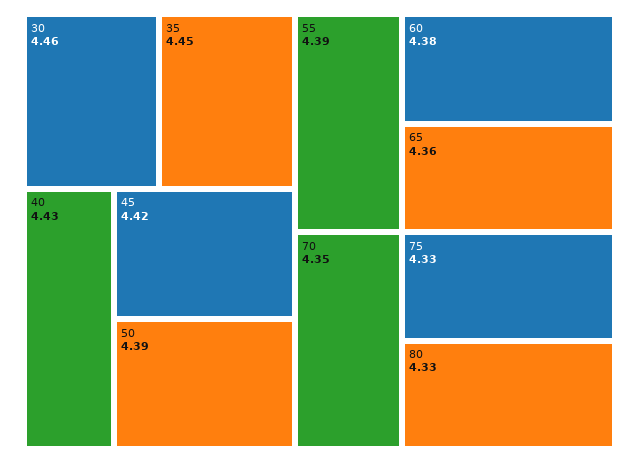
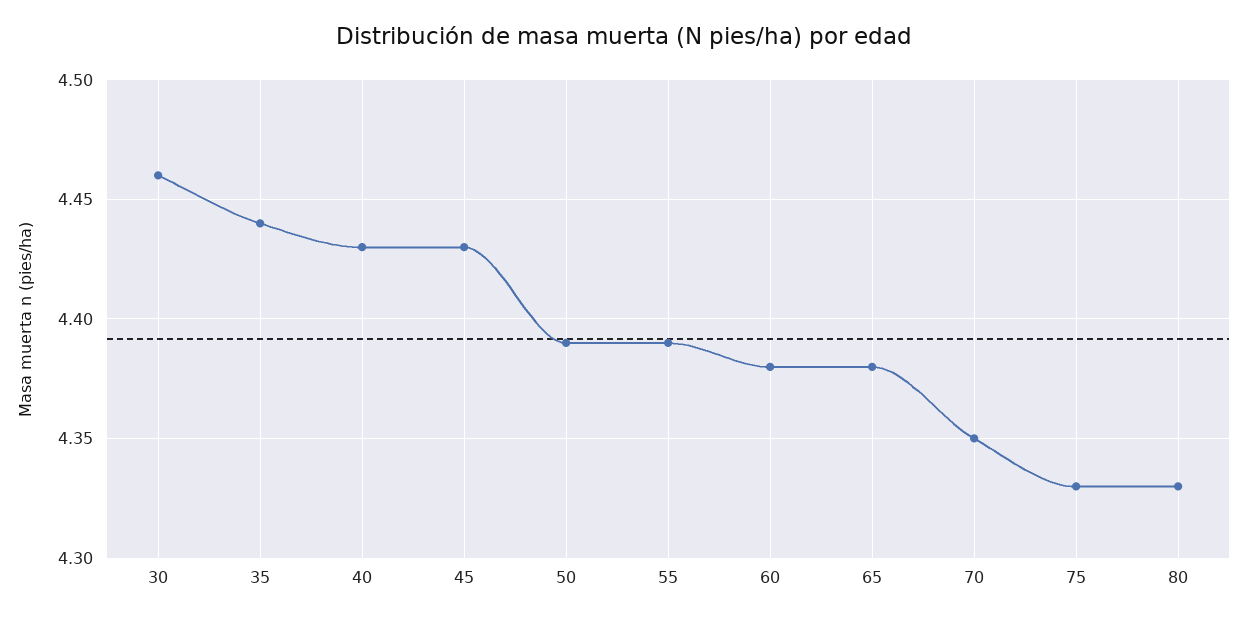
  {
    "30": 4.46,
-   "35": 4.45,
+   "35": 4.44,
    "40": 4.43,
-   "45": 4.42,
+   "45": 4.43,
    "50": 4.39,
    "55": 4.39,
    "60": 4.38,
-   "65": 4.36,
+   "65": 4.38,
    "70": 4.35,
    "75": 4.33,
    "80": 4.33
  }

